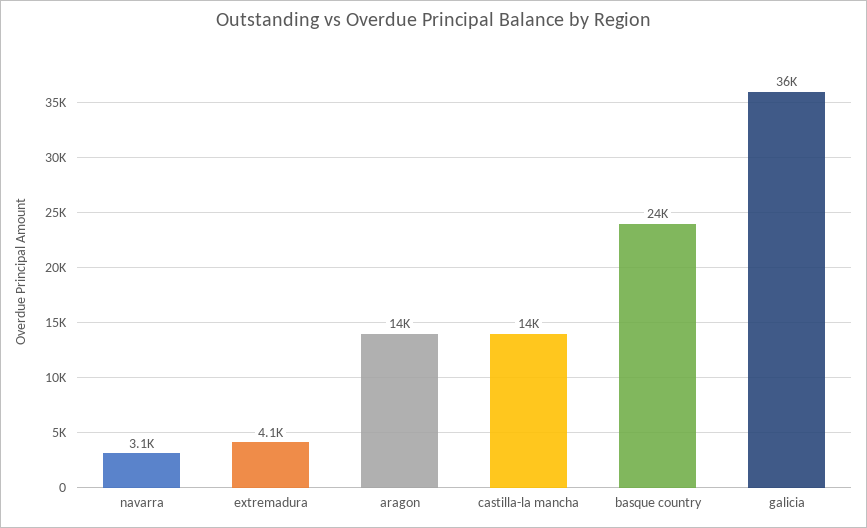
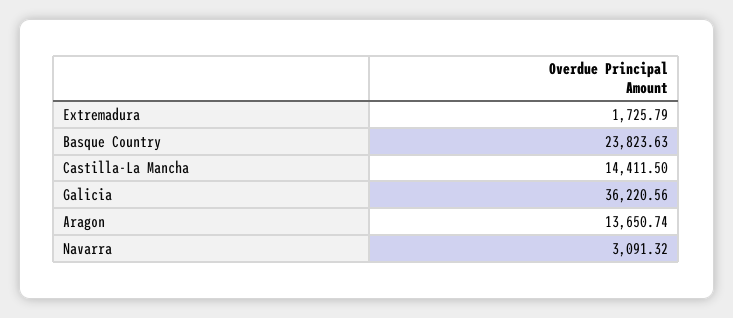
  {
    "navarra": 3091.32,
-   "extremadura": 4100,
+   "extremadura": 1725.79,
    "aragon": 13650.74,
    "castilla-la mancha": 14411.5,
    "basque country": 23823.63,
    "galicia": 36220.56
  }

